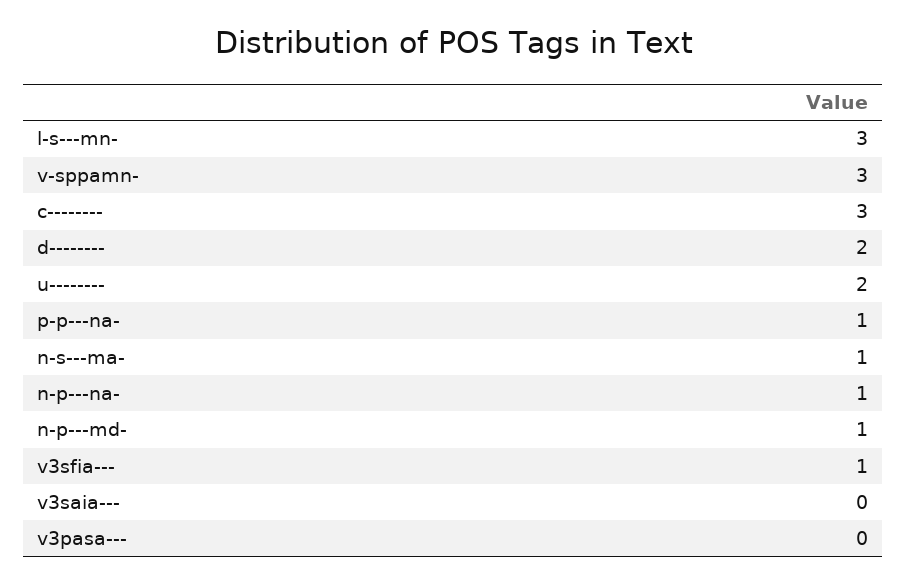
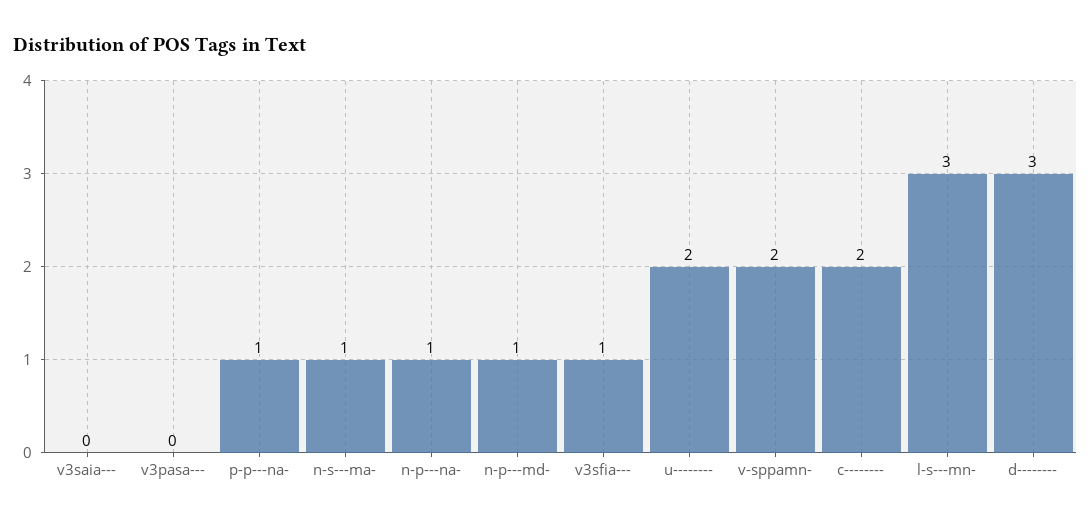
  {
    "l-s---mn-": 3,
-   "v-sppamn-": 3,
+   "v-sppamn-": 2,
-   "c--------": 3,
+   "c--------": 2,
-   "d--------": 2,
+   "d--------": 3,
    "u--------": 2,
    "p-p---na-": 1,
    "n-s---ma-": 1,
    "n-p---na-": 1,
    "n-p---md-": 1,
    "v3sfia---": 1,
    "v3saia---": 0,
    "v3pasa---": 0
  }

